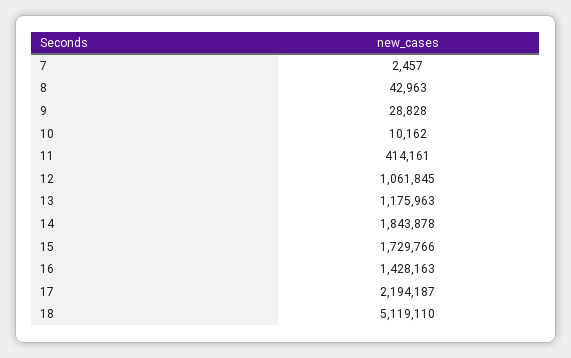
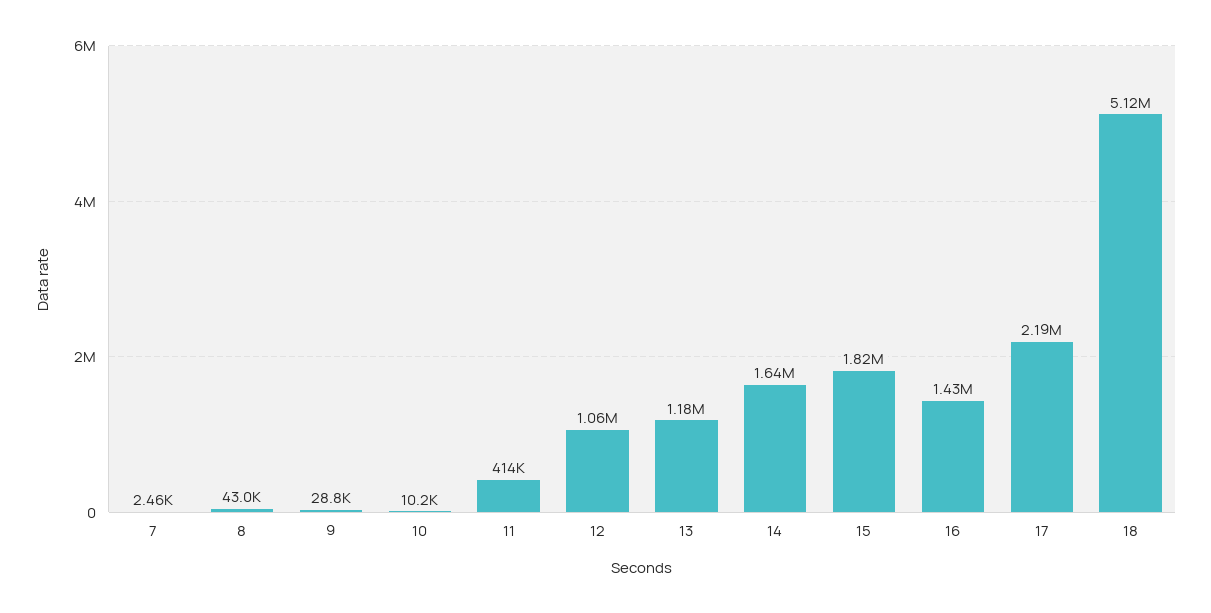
  {
    "7": 2457,
    "8": 42963,
    "9": 28828,
    "10": 10162,
    "11": 414161,
    "12": 1061845,
    "13": 1175963,
-   "14": 1843878,
+   "14": 1640000,
-   "15": 1729766,
+   "15": 1820000,
    "16": 1428163,
    "17": 2194187,
    "18": 5119110
  }

